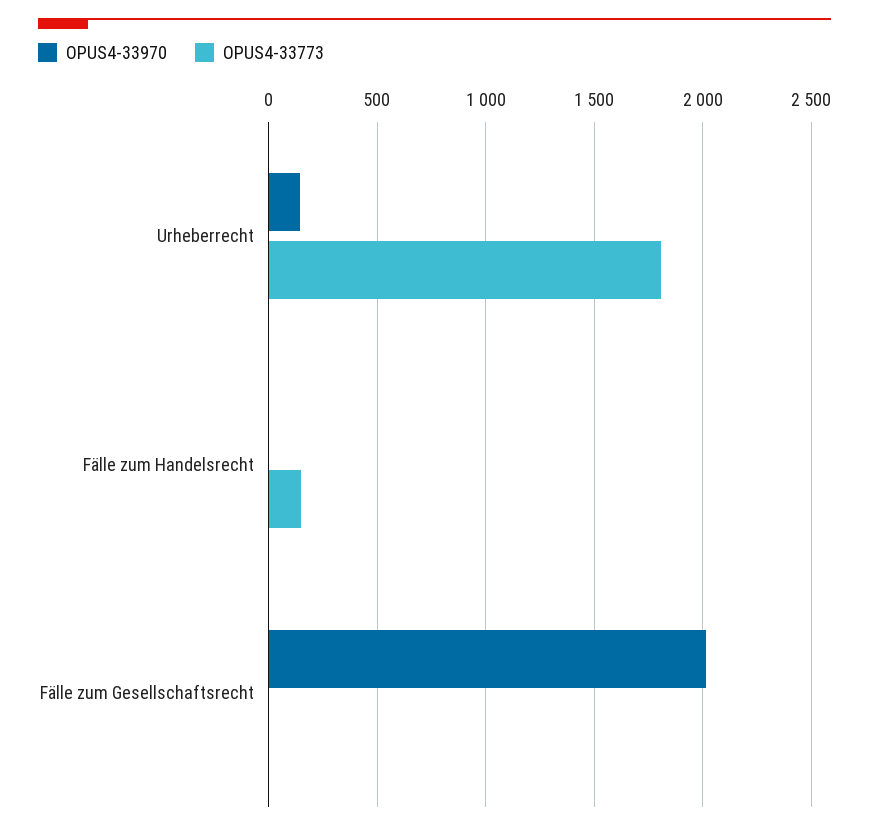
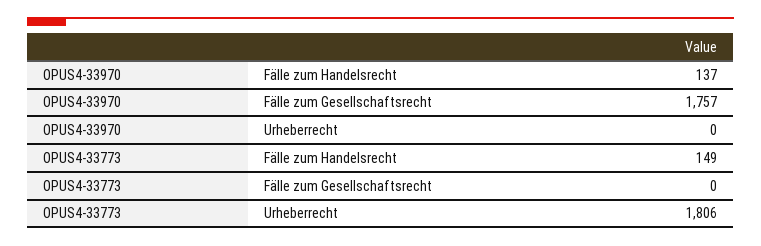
  {
    "OPUS4-33970": {
-     "Urheberrecht": 150,
+     "Urheberrecht": 0,
-     "Fälle zum Handelsrecht": 0,
+     "Fälle zum Handelsrecht": 137,
-     "Fälle zum Gesellschaftsrecht": 2000
+     "Fälle zum Gesellschaftsrecht": 1757
    },
    "OPUS4-33773": {
      "Urheberrecht": 1806,
      "Fälle zum Handelsrecht": 149,
      "Fälle zum Gesellschaftsrecht": 0
    }
  }

